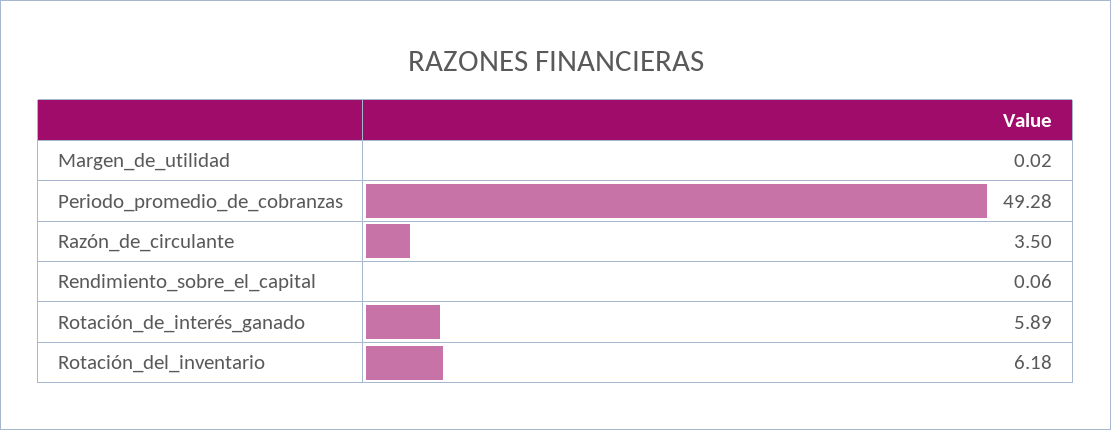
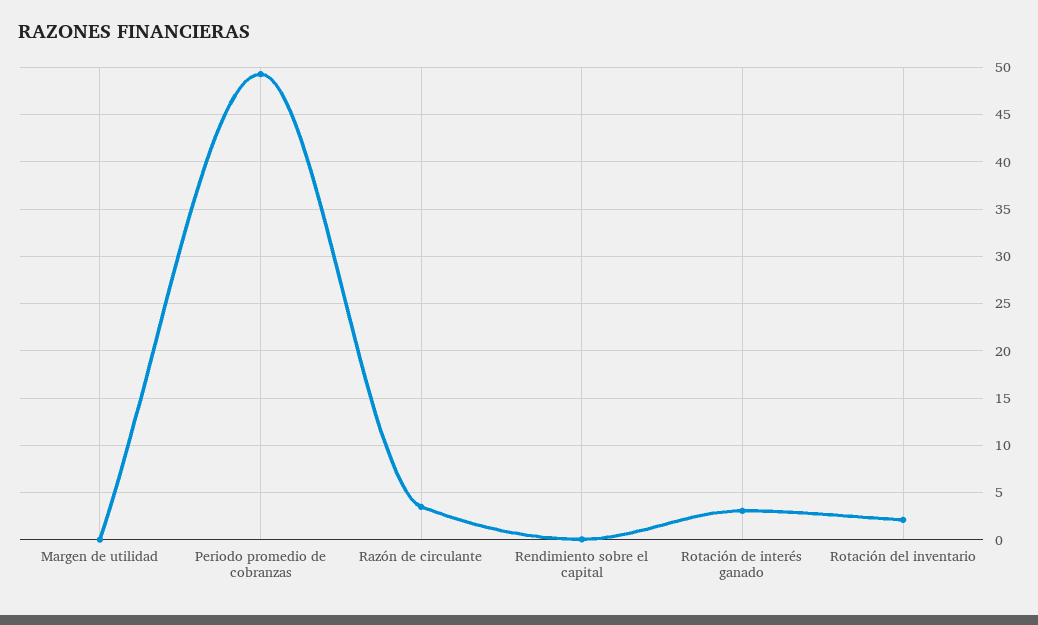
  {
    "Margen_de_utilidad": 0.02,
    "Periodo_promedio_de_cobranzas": 49.28,
    "Razón_de_circulante": 3.5,
    "Rendimiento_sobre_el_capital": 0.06,
-   "Rotación_de_interés_ganado": 5.89,
+   "Rotación_de_interés_ganado": 3,
-   "Rotación_del_inventario": 6.18
+   "Rotación_del_inventario": 2
  }

